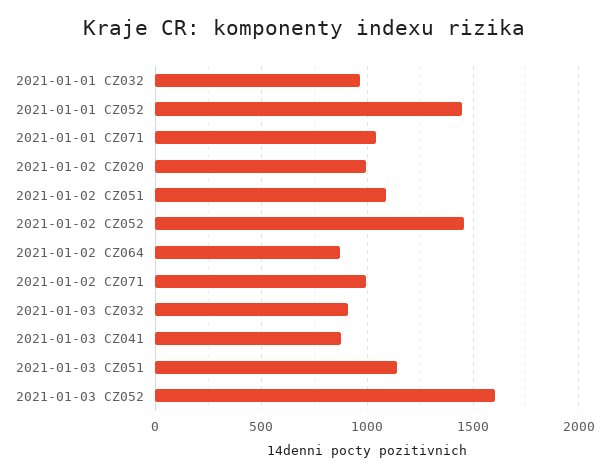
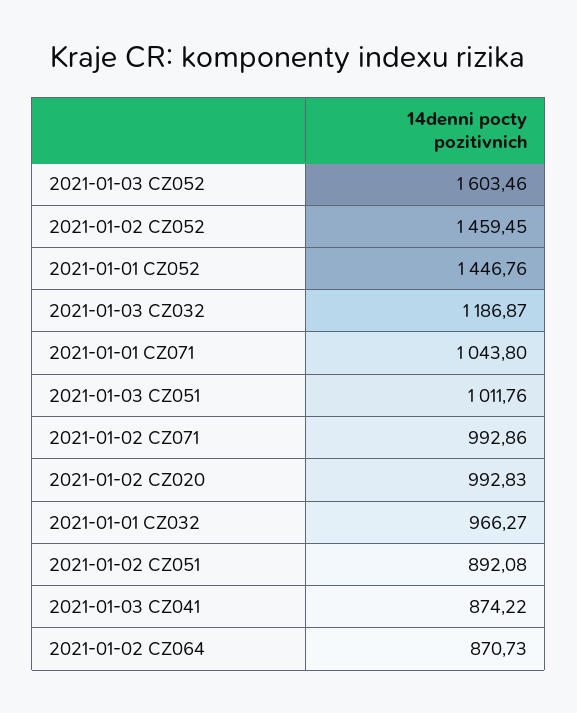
  {
    "2021-01-01 CZ032": 966.27,
    "2021-01-01 CZ052": 1446.76,
    "2021-01-01 CZ071": 1043.8,
    "2021-01-02 CZ020": 992.83,
-   "2021-01-02 CZ051": 1100,
+   "2021-01-02 CZ051": 892.08,
    "2021-01-02 CZ052": 1459.45,
    "2021-01-02 CZ064": 870.73,
    "2021-01-02 CZ071": 992.86,
-   "2021-01-03 CZ032": 900,
+   "2021-01-03 CZ032": 1186.87,
    "2021-01-03 CZ041": 874.22,
-   "2021-01-03 CZ051": 1150,
+   "2021-01-03 CZ051": 1011.76,
    "2021-01-03 CZ052": 1603.46
  }

